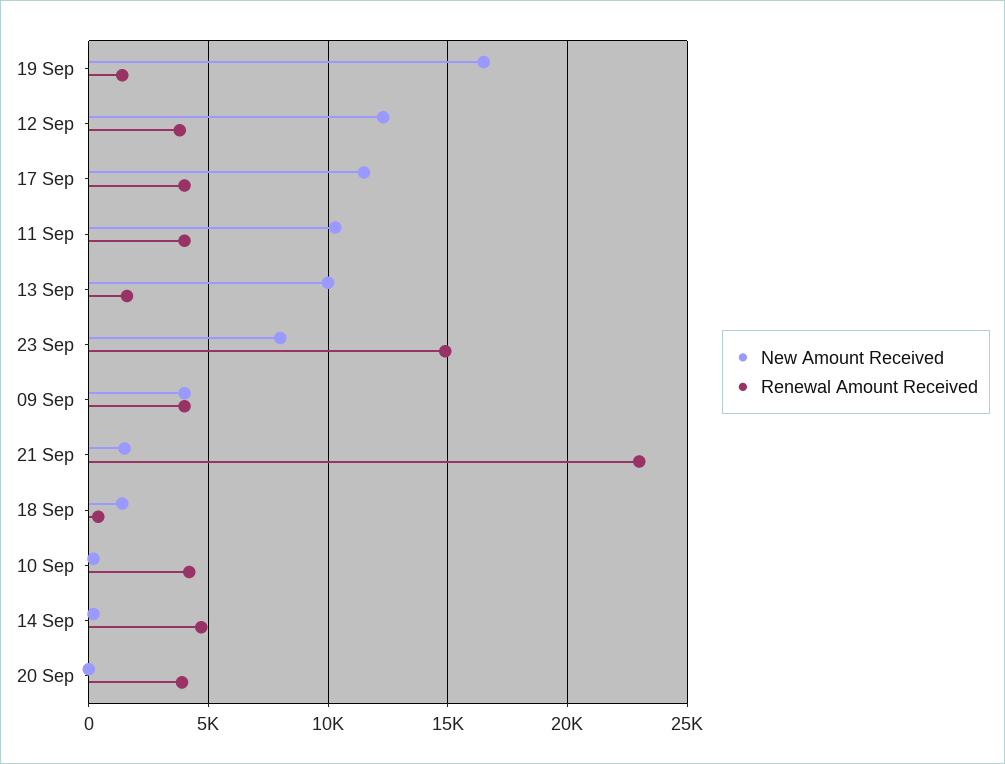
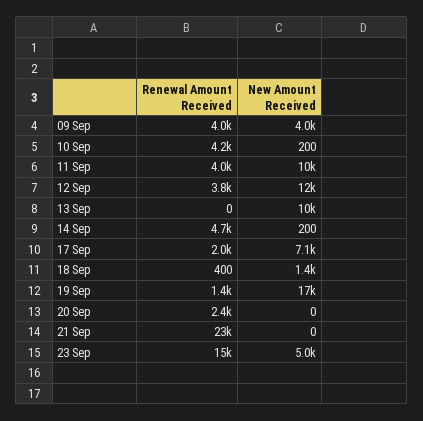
  {
    "New Amount Received": {
      "19 Sep": 17000,
      "12 Sep": 12000,
-     "17 Sep": 11500,
+     "17 Sep": 7100,
      "11 Sep": 10000,
      "13 Sep": 10000,
-     "23 Sep": 8000,
+     "23 Sep": 5000,
      "09 Sep": 4000,
-     "21 Sep": 1500,
+     "21 Sep": 0,
      "18 Sep": 1400,
      "10 Sep": 200,
      "14 Sep": 200,
      "20 Sep": 0
    },
    "Renewal Amount Received": {
      "19 Sep": 1400,
      "12 Sep": 3800,
-     "17 Sep": 4000,
+     "17 Sep": 2000,
      "11 Sep": 4000,
-     "13 Sep": 1500,
+     "13 Sep": 0,
      "23 Sep": 15000,
      "09 Sep": 4000,
      "21 Sep": 23000,
      "18 Sep": 400,
      "10 Sep": 4200,
      "14 Sep": 4700,
-     "20 Sep": 4000
+     "20 Sep": 2400
    }
  }

